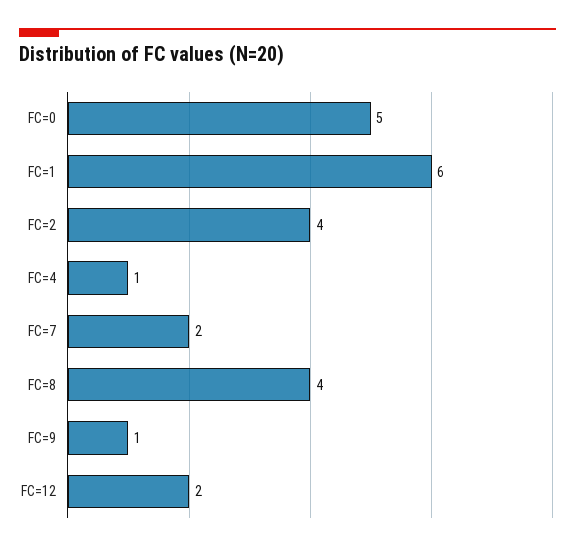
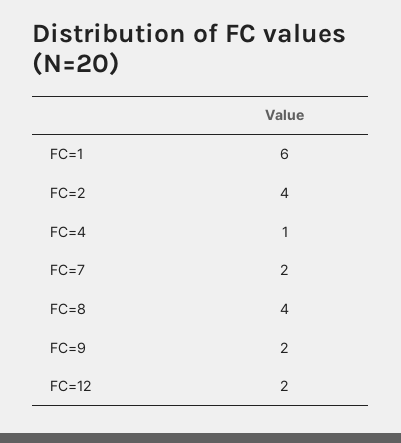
  {
-   "FC=0": 5,
    "FC=1": 6,
    "FC=2": 4,
    "FC=4": 1,
    "FC=7": 2,
    "FC=8": 4,
-   "FC=9": 1,
+   "FC=9": 2,
    "FC=12": 2
  }

